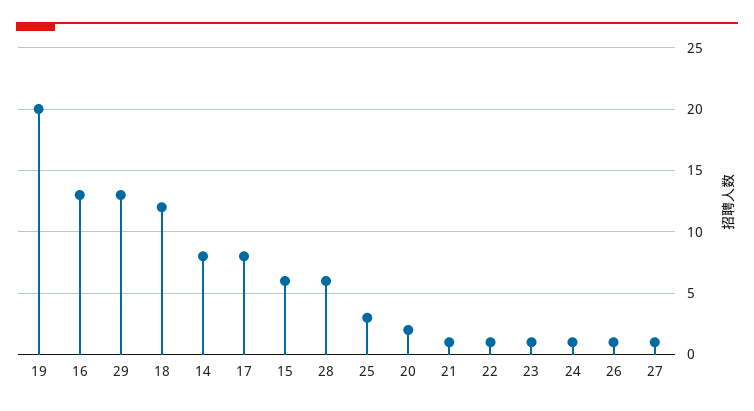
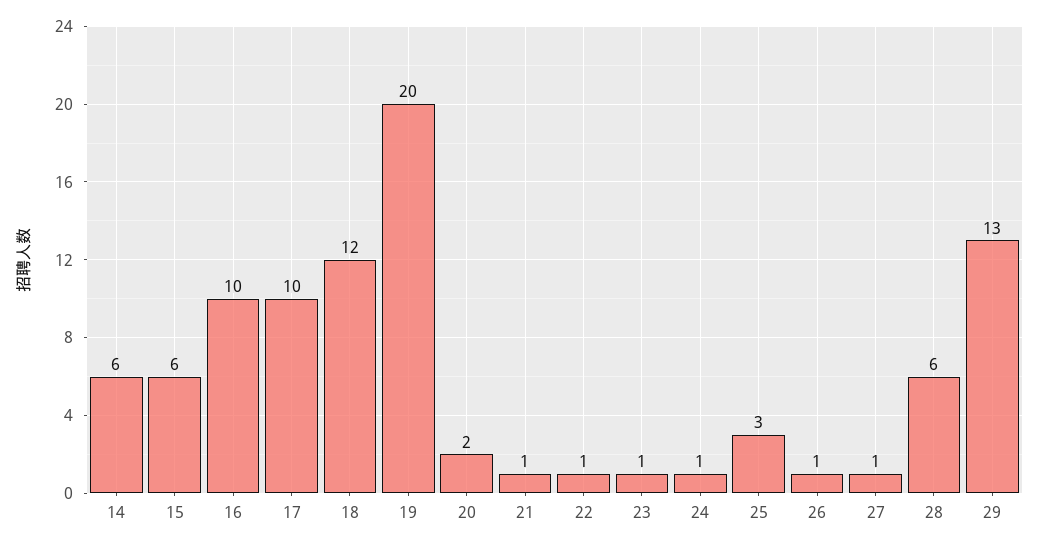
  {
    "19": 20,
-   "16": 13,
+   "16": 10,
    "29": 13,
    "18": 12,
-   "14": 8,
+   "14": 6,
-   "17": 8,
+   "17": 10,
    "15": 6,
    "28": 6,
    "25": 3,
    "20": 2,
    "21": 1,
    "22": 1,
    "23": 1,
    "24": 1,
    "26": 1,
    "27": 1
  }

